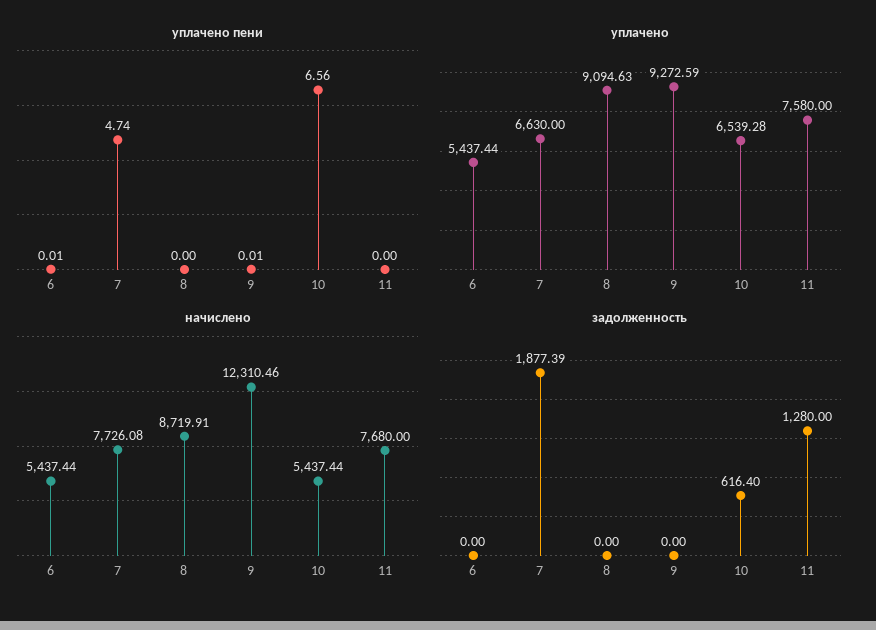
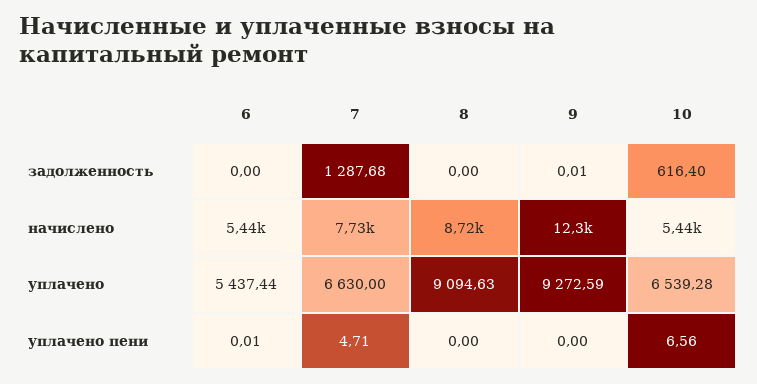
  {
    "уплачено пени": {
      "6": 0.01,
-     "7": 4.74,
+     "7": 4.71,
      "8": 0,
-     "9": 0.01,
+     "9": 0,
-     "10": 6.56,
+     "10": 6.56
-     "11": 0
    },
    "уплачено": {
      "6": 5437.44,
      "7": 6630,
      "8": 9094.63,
      "9": 9272.59,
-     "10": 6539.28,
+     "10": 6539.28
-     "11": 7580
    },
    "начислено": {
      "6": 5437.44,
      "7": 7726.08,
      "8": 8719.91,
      "9": 12310.46,
-     "10": 5437.44,
+     "10": 5437.44
-     "11": 7680
    },
    "задолженность": {
      "6": 0,
-     "7": 1877.39,
+     "7": 1287.68,
      "8": 0,
-     "9": 0,
+     "9": 0.01,
-     "10": 616.4,
+     "10": 616.4
-     "11": 1280
    }
  }

